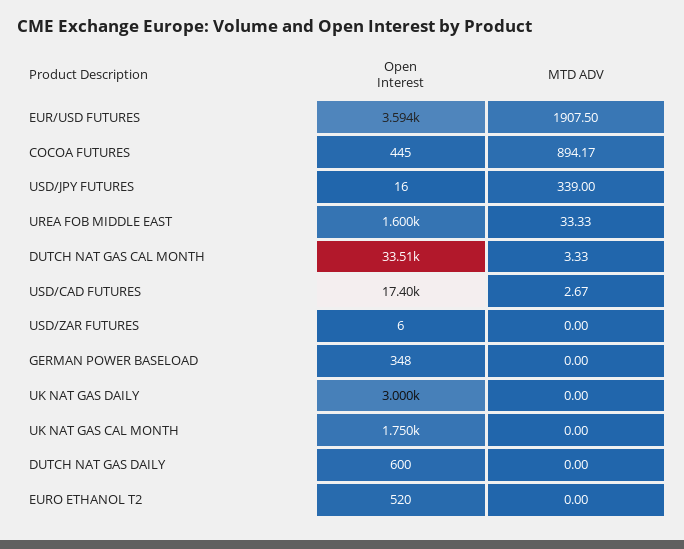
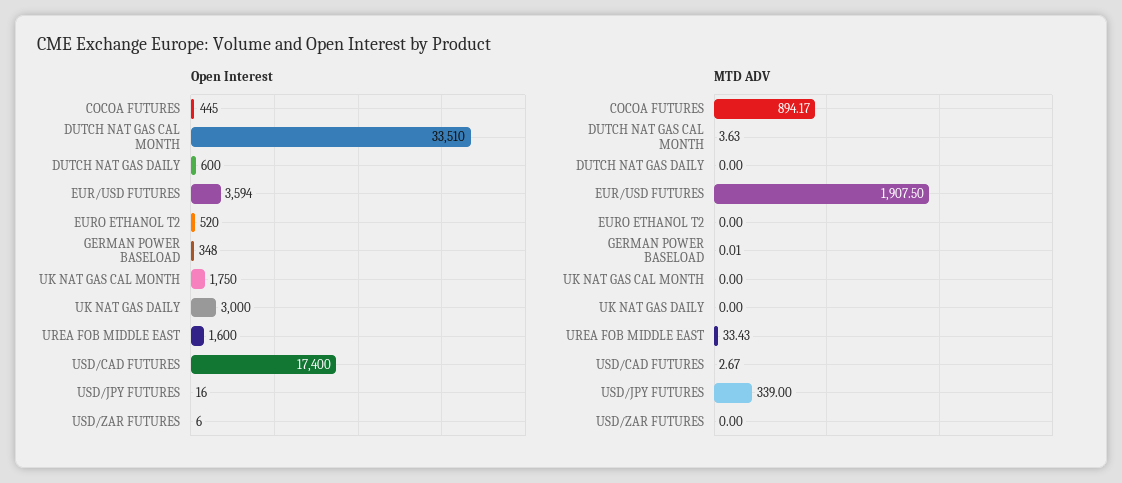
  {
    "Open Interest": {
      "EUR/USD FUTURES": 3594,
      "COCOA FUTURES": 445,
      "USD/JPY FUTURES": 16,
      "UREA FOB MIDDLE EAST": 1600,
      "DUTCH NAT GAS CAL MONTH": 33510,
      "USD/CAD FUTURES": 17400,
      "USD/ZAR FUTURES": 6,
      "GERMAN POWER BASELOAD": 348,
      "UK NAT GAS DAILY": 3000,
      "UK NAT GAS CAL MONTH": 1750,
      "DUTCH NAT GAS DAILY": 600,
      "EURO ETHANOL T2": 520
    },
    "MTD ADV": {
      "EUR/USD FUTURES": 1907.5,
      "COCOA FUTURES": 894.17,
      "USD/JPY FUTURES": 339,
-     "UREA FOB MIDDLE EAST": 33.33,
+     "UREA FOB MIDDLE EAST": 33.43,
-     "DUTCH NAT GAS CAL MONTH": 3.33,
+     "DUTCH NAT GAS CAL MONTH": 3.63,
      "USD/CAD FUTURES": 2.67,
      "USD/ZAR FUTURES": 0,
-     "GERMAN POWER BASELOAD": 0,
+     "GERMAN POWER BASELOAD": 0.01,
      "UK NAT GAS DAILY": 0,
      "UK NAT GAS CAL MONTH": 0,
      "DUTCH NAT GAS DAILY": 0,
      "EURO ETHANOL T2": 0
    }
  }

